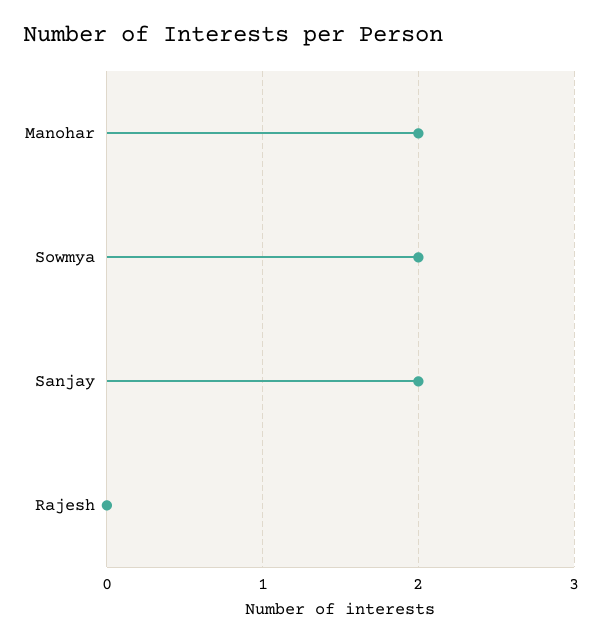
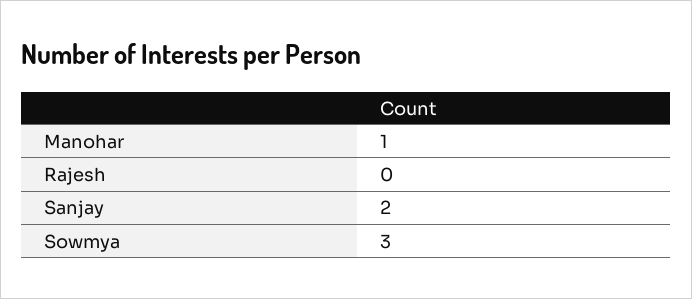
  {
-   "Manohar": 2,
+   "Manohar": 1,
-   "Sowmya": 2,
+   "Sowmya": 3,
    "Sanjay": 2,
    "Rajesh": 0
  }

